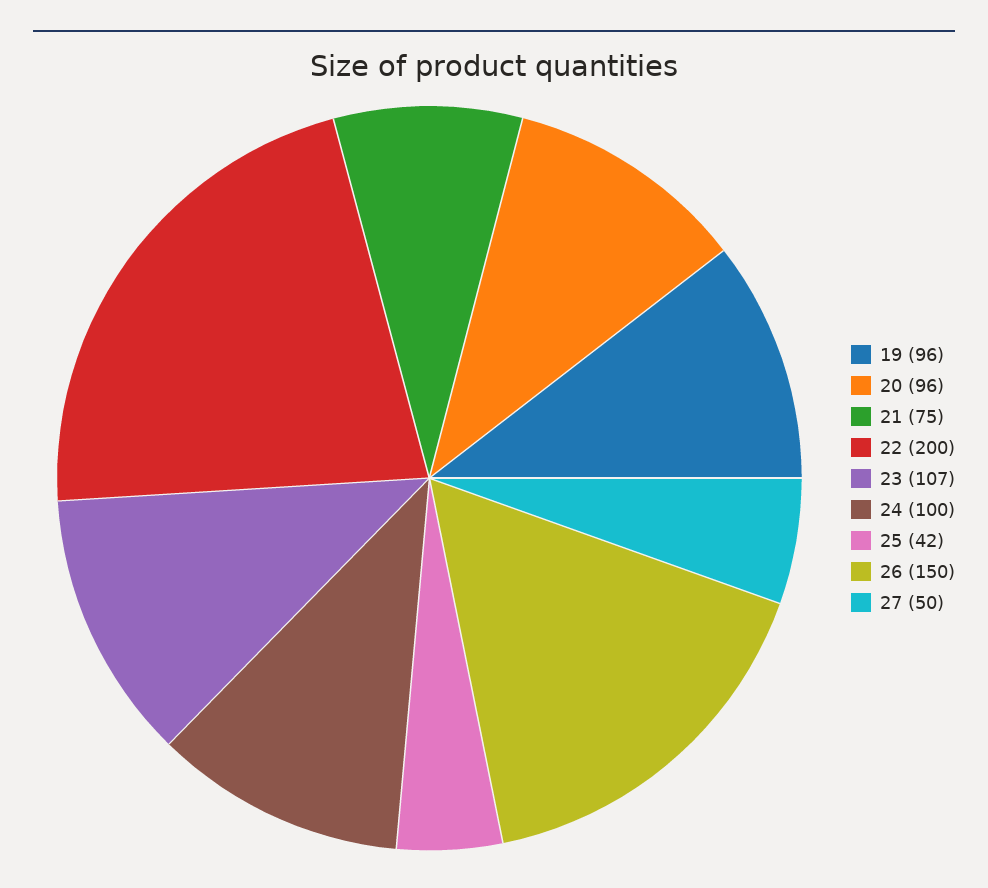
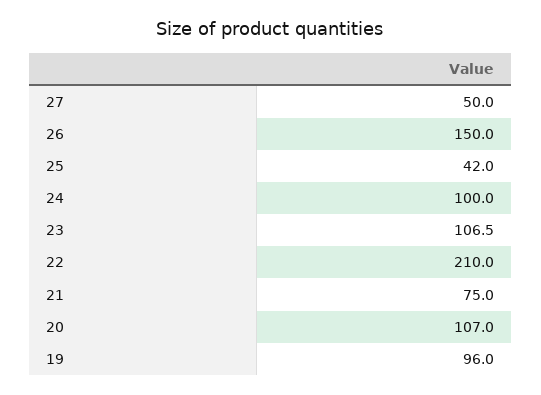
  {
    "19": 96,
-   "20": 96,
+   "20": 107,
    "21": 75,
-   "22": 200,
+   "22": 210,
    "23": 106.5,
    "24": 100,
    "25": 42,
    "26": 150,
    "27": 50
  }

